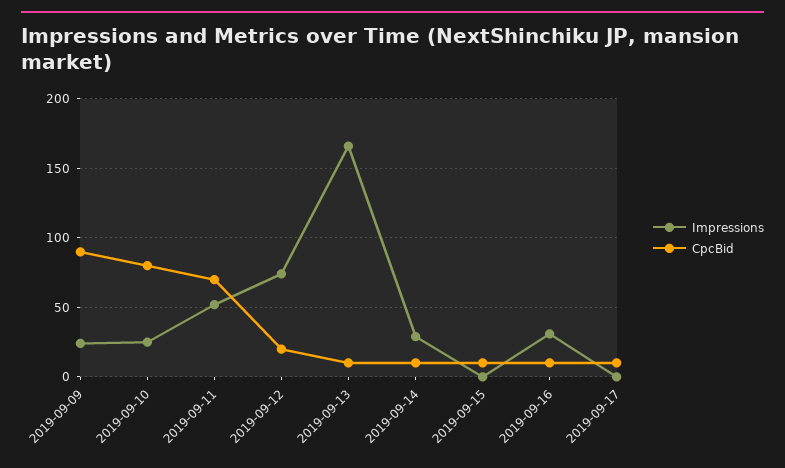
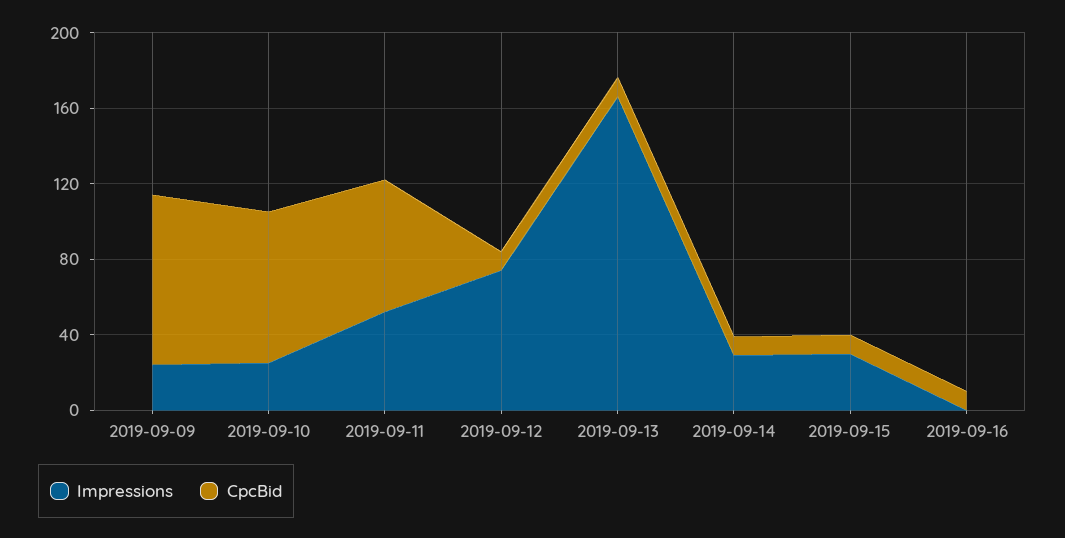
  {
    "Impressions": {
      "2019-09-09": 25,
      "2019-09-10": 25,
      "2019-09-11": 50,
      "2019-09-12": 75,
      "2019-09-13": 165,
      "2019-09-14": 30,
-     "2019-09-15": 0,
+     "2019-09-15": 30,
-     "2019-09-16": 30,
+     "2019-09-16": 0
-     "2019-09-17": 0
    },
    "CpcBid": {
      "2019-09-09": 90,
      "2019-09-10": 80,
      "2019-09-11": 70,
-     "2019-09-12": 20,
+     "2019-09-12": 10,
      "2019-09-13": 10,
      "2019-09-14": 10,
      "2019-09-15": 10,
-     "2019-09-16": 10,
+     "2019-09-16": 10
-     "2019-09-17": 10
    }
  }

